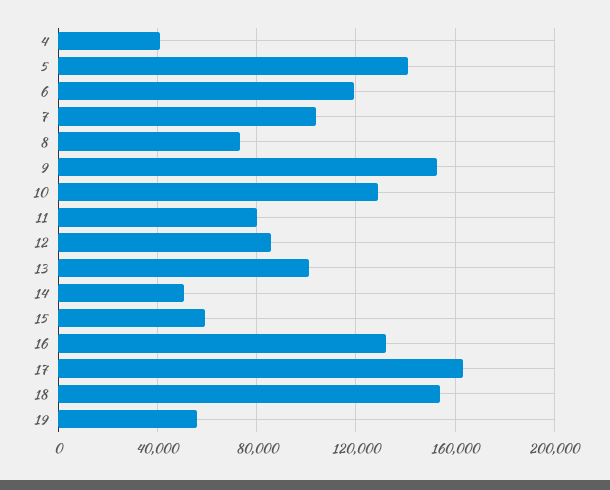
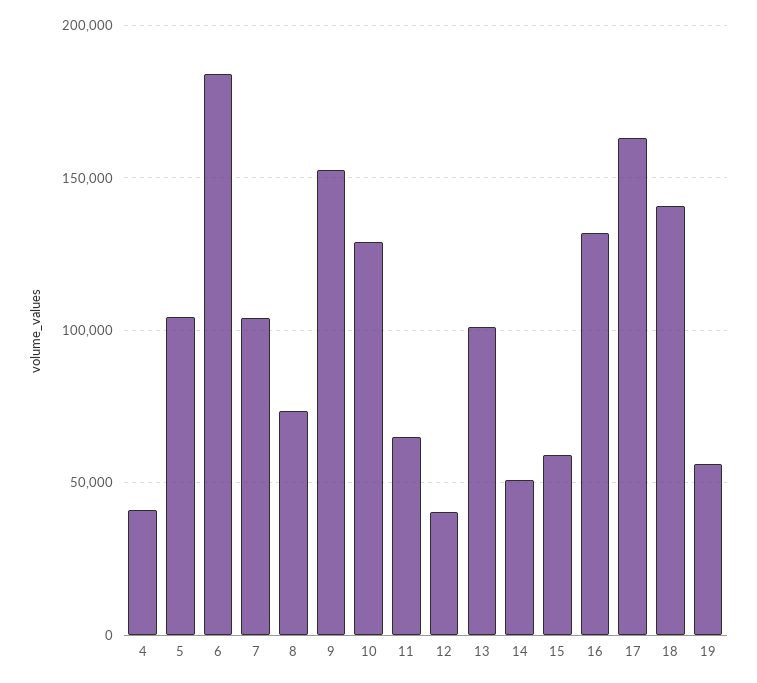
  {
    "4": 40000,
-   "5": 140000,
+   "5": 105000,
-   "6": 120000,
+   "6": 185000,
    "7": 105000,
    "8": 75000,
    "9": 155000,
    "10": 130000,
-   "11": 80000,
+   "11": 65000,
-   "12": 85000,
+   "12": 40000,
    "13": 100000,
    "14": 50000,
    "15": 60000,
    "16": 130000,
    "17": 165000,
-   "18": 155000,
+   "18": 140000,
    "19": 55000
  }

